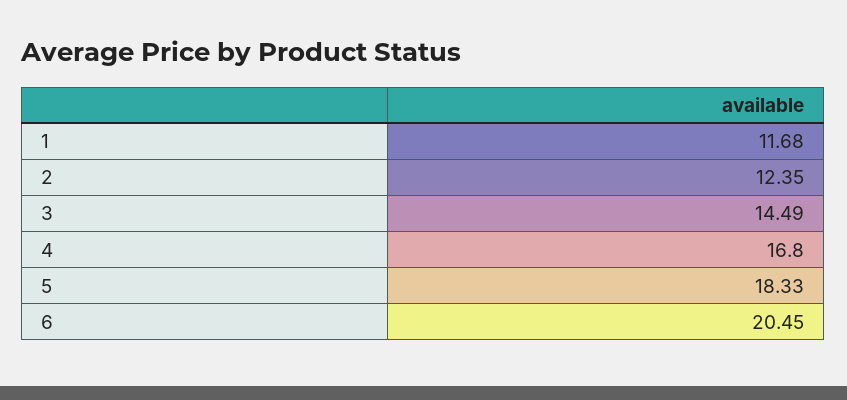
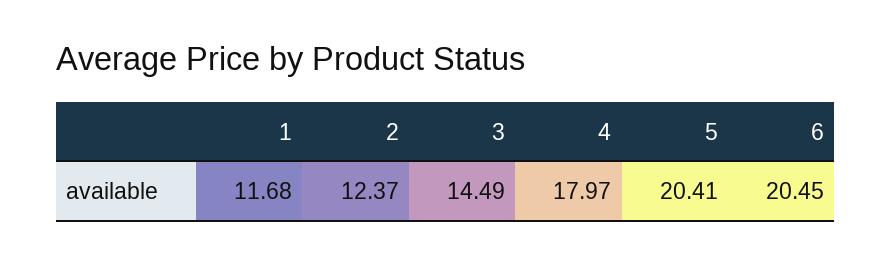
  {
    "1": 11.68,
-   "2": 12.35,
+   "2": 12.37,
    "3": 14.49,
-   "4": 16.8,
+   "4": 17.97,
-   "5": 18.33,
+   "5": 20.41,
    "6": 20.45
  }

